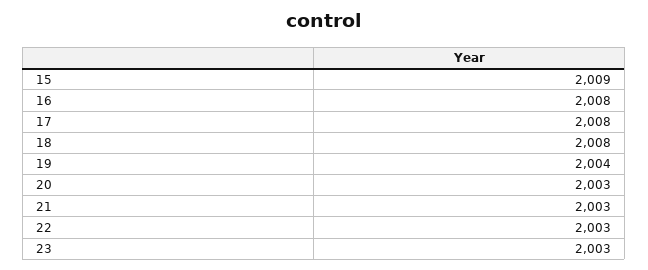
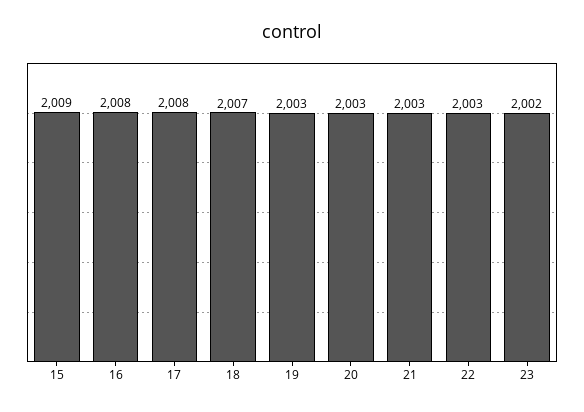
  {
    "15": 2009,
    "16": 2008,
    "17": 2008,
-   "18": 2008,
+   "18": 2007,
-   "19": 2004,
+   "19": 2003,
    "20": 2003,
    "21": 2003,
    "22": 2003,
-   "23": 2003
+   "23": 2002
  }

